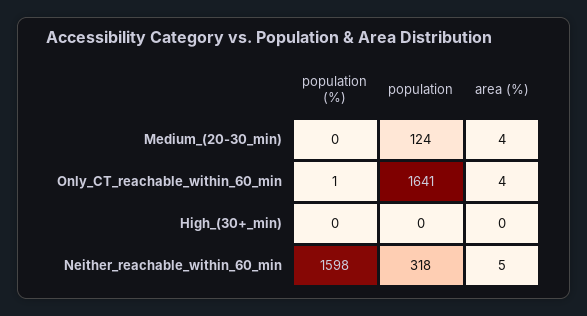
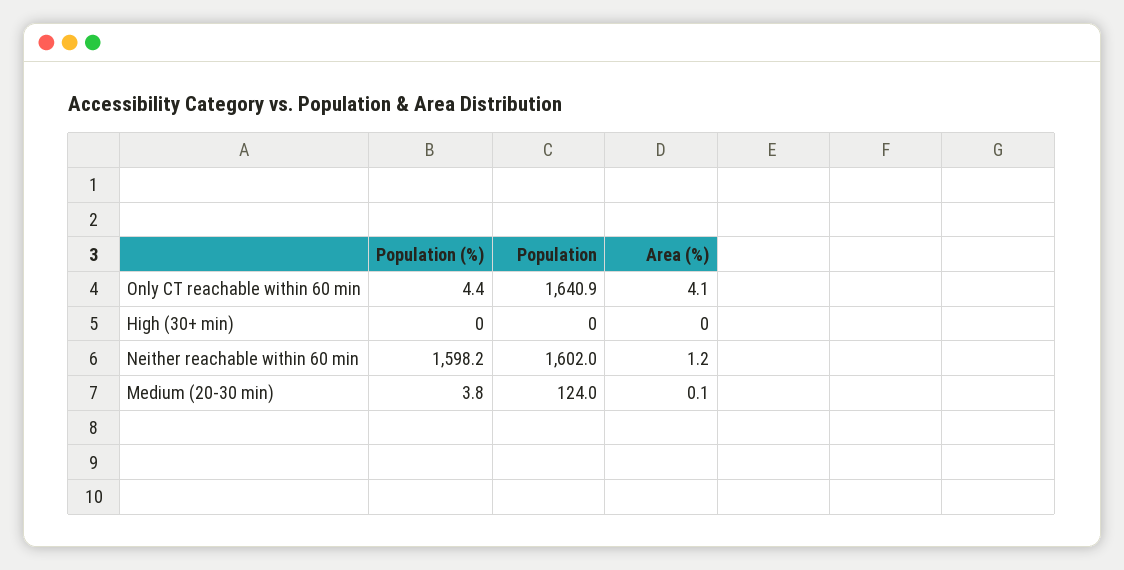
  {
    "population (%)": {
-     "Medium_(20-30_min)": 0,
+     "Medium_(20-30_min)": 3.8,
-     "Only_CT_reachable_within_60_min": 1,
+     "Only_CT_reachable_within_60_min": 4.4,
      "High_(30+_min)": 0,
      "Neither_reachable_within_60_min": 1598.2
    },
    "population": {
      "Medium_(20-30_min)": 124,
      "Only_CT_reachable_within_60_min": 1640.9,
      "High_(30+_min)": 0,
-     "Neither_reachable_within_60_min": 318
+     "Neither_reachable_within_60_min": 1602
    },
    "area (%)": {
-     "Medium_(20-30_min)": 4,
+     "Medium_(20-30_min)": 0.1,
      "Only_CT_reachable_within_60_min": 4.1,
      "High_(30+_min)": 0,
-     "Neither_reachable_within_60_min": 5
+     "Neither_reachable_within_60_min": 1.2
    }
  }

